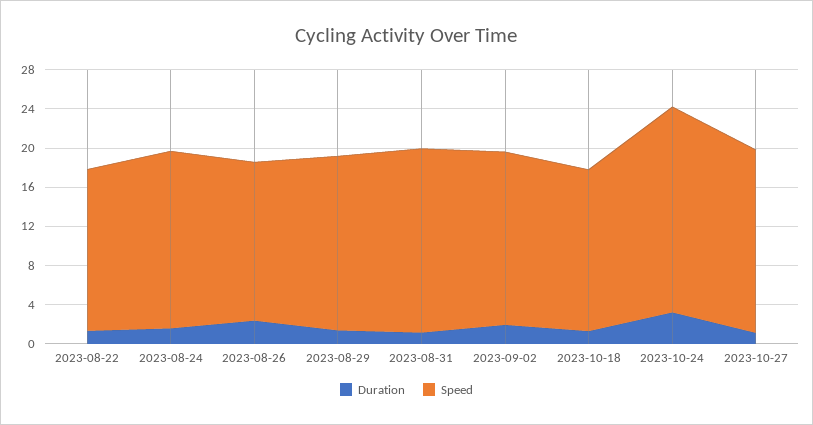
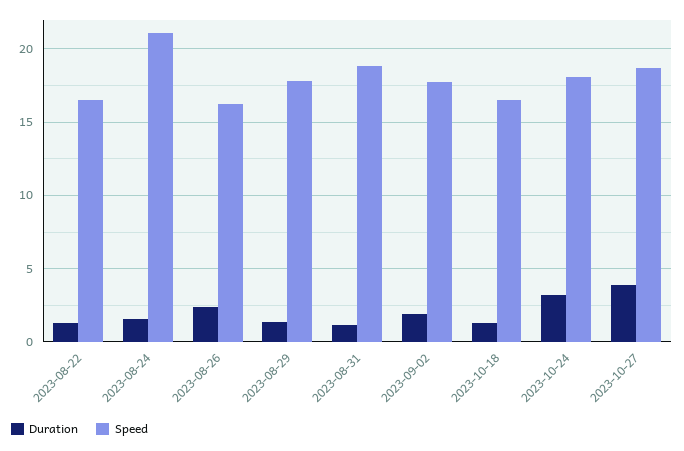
  {
    "Duration": {
      "2023-08-22": 1.5,
      "2023-08-24": 1.5,
      "2023-08-26": 2.5,
      "2023-08-29": 1.5,
      "2023-08-31": 1,
      "2023-09-02": 2,
      "2023-10-18": 1.5,
      "2023-10-24": 3,
-     "2023-10-27": 1
+     "2023-10-27": 4
    },
    "Speed": {
      "2023-08-22": 16.5,
-     "2023-08-24": 18,
+     "2023-08-24": 21,
      "2023-08-26": 16,
      "2023-08-29": 18,
      "2023-08-31": 19,
      "2023-09-02": 17.5,
      "2023-10-18": 16.5,
-     "2023-10-24": 21,
+     "2023-10-24": 18,
      "2023-10-27": 18.5
    }
  }

